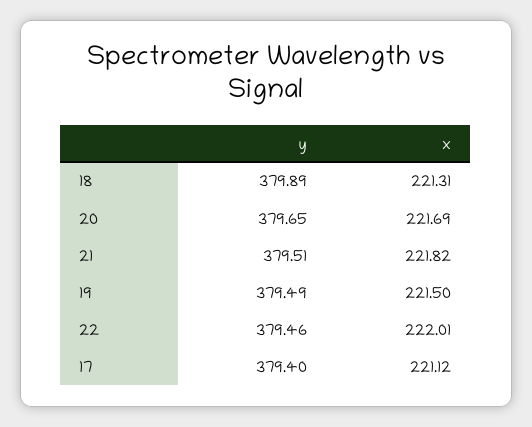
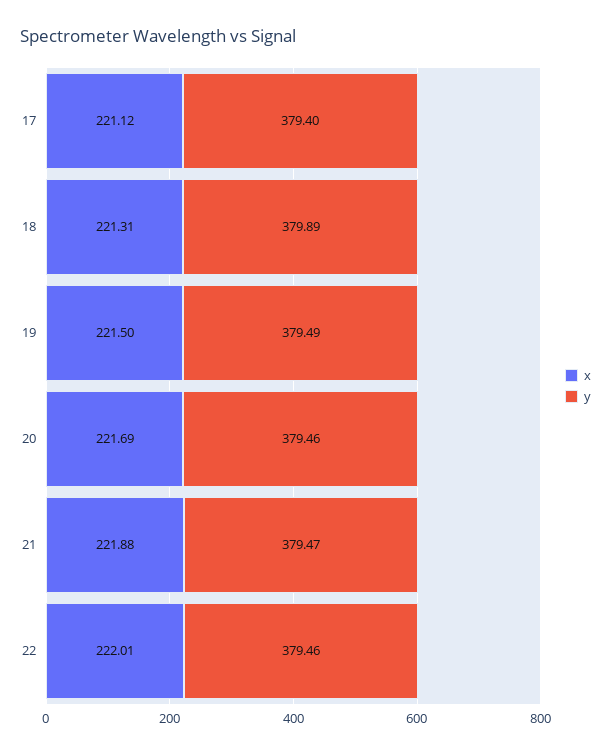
  {
    "y": {
      "18": 379.89,
-     "20": 379.65,
+     "20": 379.46,
-     "21": 379.51,
+     "21": 379.47,
      "19": 379.49,
      "22": 379.46,
      "17": 379.4
    },
    "x": {
      "18": 221.31,
      "20": 221.69,
-     "21": 221.82,
+     "21": 221.88,
      "19": 221.5,
      "22": 222.01,
      "17": 221.12
    }
  }

